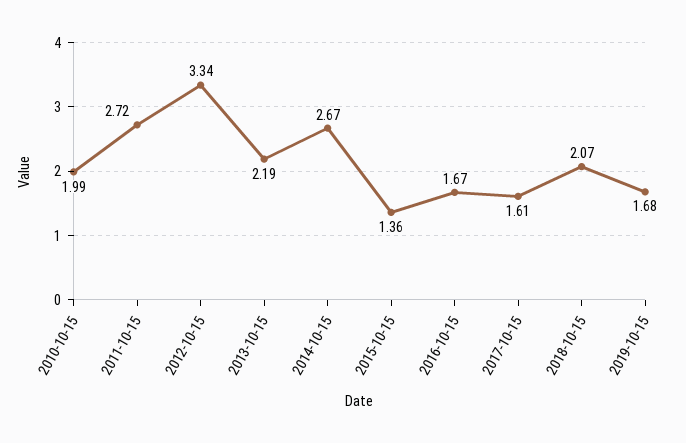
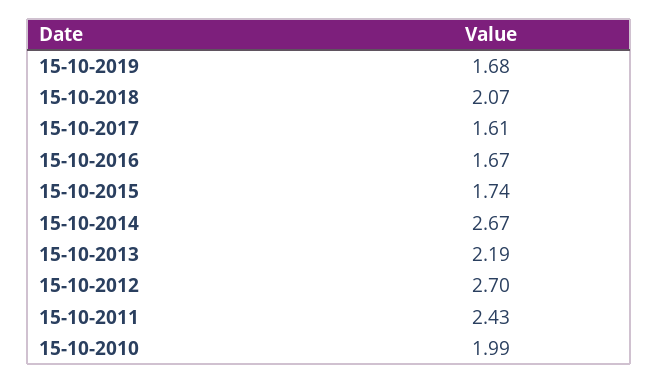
  {
    "2010-10-15": 1.99,
-   "2011-10-15": 2.72,
+   "2011-10-15": 2.43,
-   "2012-10-15": 3.34,
+   "2012-10-15": 2.7,
    "2013-10-15": 2.19,
    "2014-10-15": 2.67,
-   "2015-10-15": 1.36,
+   "2015-10-15": 1.74,
    "2016-10-15": 1.67,
    "2017-10-15": 1.61,
    "2018-10-15": 2.07,
    "2019-10-15": 1.68
  }

